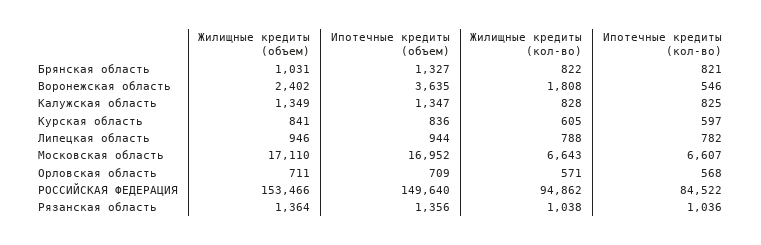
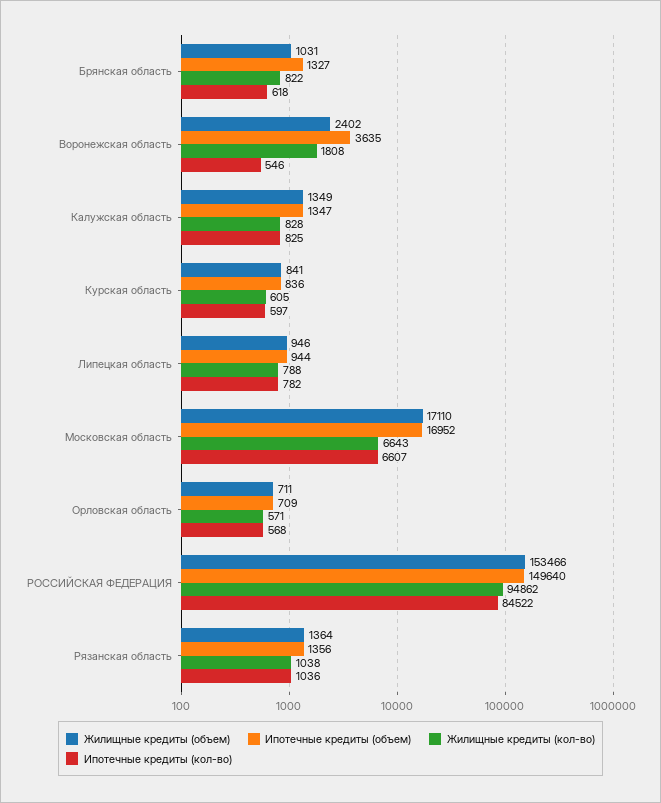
  {
    "Жилищные кредиты (объем)": {
      "Брянская область": 1031,
      "Воронежская область": 2402,
      "Калужская область": 1349,
      "Курская область": 841,
      "Липецкая область": 946,
      "Московская область": 17110,
      "Орловская область": 711,
      "РОССИЙСКАЯ ФЕДЕРАЦИЯ": 153466,
      "Рязанская область": 1364
    },
    "Ипотечные кредиты (объем)": {
      "Брянская область": 1327,
      "Воронежская область": 3635,
      "Калужская область": 1347,
      "Курская область": 836,
      "Липецкая область": 944,
      "Московская область": 16952,
      "Орловская область": 709,
      "РОССИЙСКАЯ ФЕДЕРАЦИЯ": 149640,
      "Рязанская область": 1356
    },
    "Жилищные кредиты (кол-во)": {
      "Брянская область": 822,
      "Воронежская область": 1808,
      "Калужская область": 828,
      "Курская область": 605,
      "Липецкая область": 788,
      "Московская область": 6643,
      "Орловская область": 571,
      "РОССИЙСКАЯ ФЕДЕРАЦИЯ": 94862,
      "Рязанская область": 1038
    },
    "Ипотечные кредиты (кол-во)": {
-     "Брянская область": 821,
+     "Брянская область": 618,
      "Воронежская область": 546,
      "Калужская область": 825,
      "Курская область": 597,
      "Липецкая область": 782,
      "Московская область": 6607,
      "Орловская область": 568,
      "РОССИЙСКАЯ ФЕДЕРАЦИЯ": 84522,
      "Рязанская область": 1036
    }
  }

